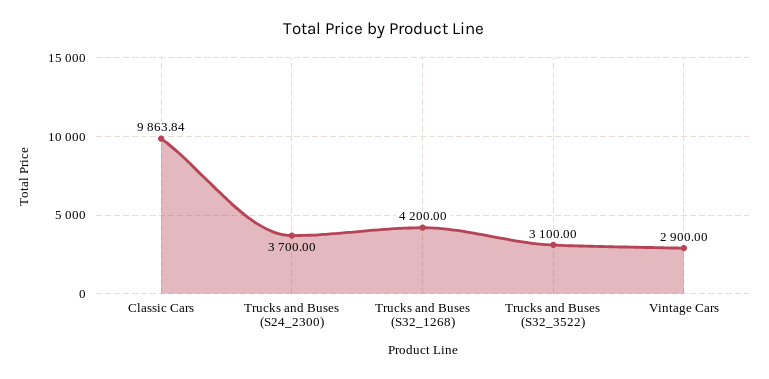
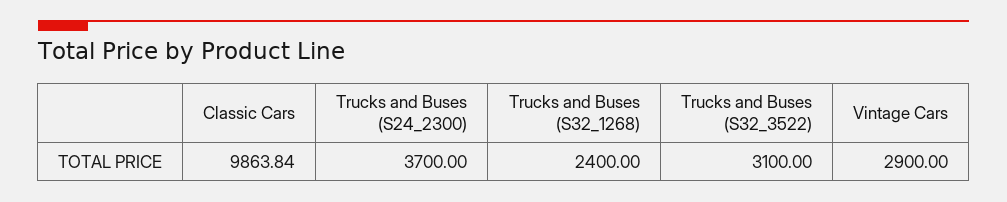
  {
    "Classic Cars": 9863.84,
    "Trucks and Buses (S24_2300)": 3700,
-   "Trucks and Buses (S32_1268)": 4200,
+   "Trucks and Buses (S32_1268)": 2400,
    "Trucks and Buses (S32_3522)": 3100,
    "Vintage Cars": 2900
  }

